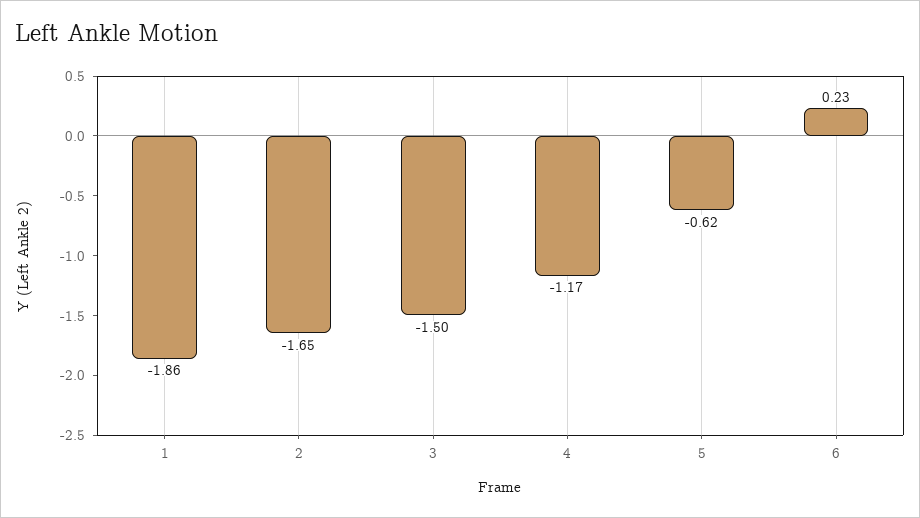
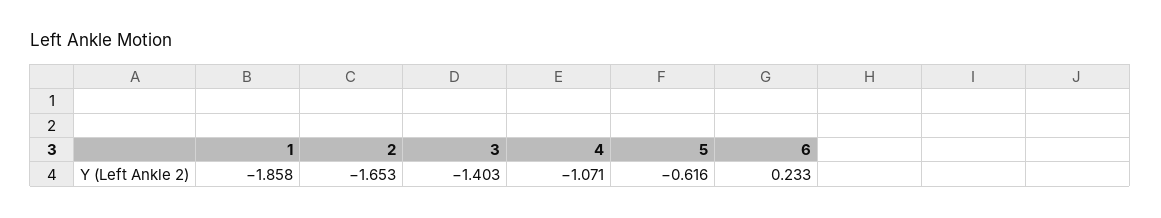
  {
    "1": -1.858,
    "2": -1.653,
-   "3": -1.5,
+   "3": -1.403,
-   "4": -1.17,
+   "4": -1.071,
    "5": -0.616,
    "6": 0.233
  }

